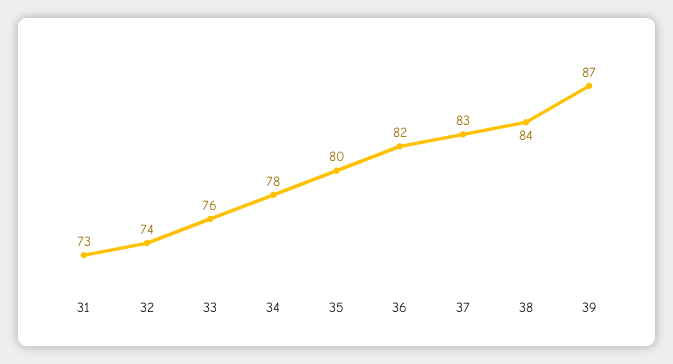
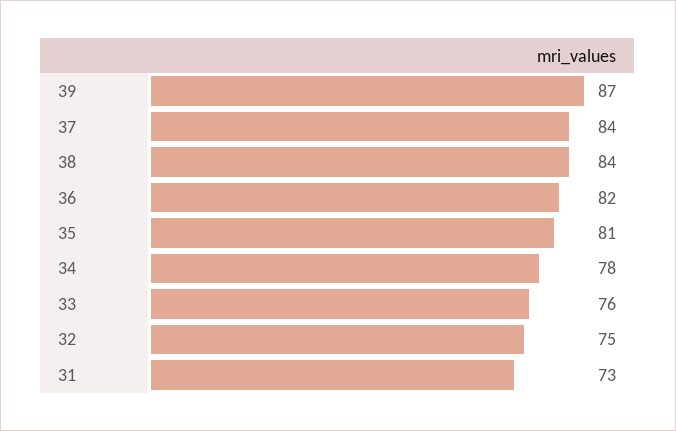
  {
    "31": 73,
-   "32": 74,
+   "32": 75,
    "33": 76,
    "34": 78,
-   "35": 80,
+   "35": 81,
    "36": 82,
-   "37": 83,
+   "37": 84,
    "38": 84,
    "39": 87
  }

